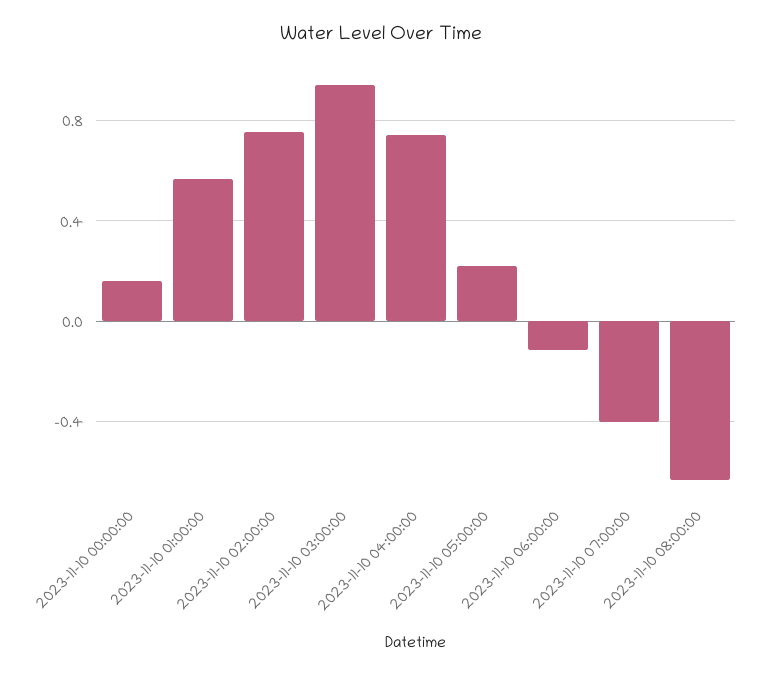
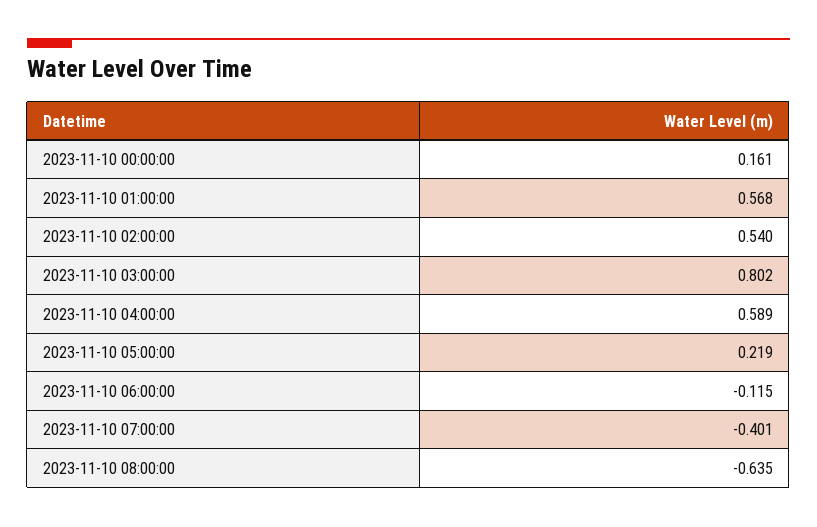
  {
    "2023-11-10 00:00:00": 0.161,
    "2023-11-10 01:00:00": 0.568,
-   "2023-11-10 02:00:00": 0.75,
+   "2023-11-10 02:00:00": 0.54,
-   "2023-11-10 03:00:00": 0.95,
+   "2023-11-10 03:00:00": 0.802,
-   "2023-11-10 04:00:00": 0.75,
+   "2023-11-10 04:00:00": 0.589,
    "2023-11-10 05:00:00": 0.219,
    "2023-11-10 06:00:00": -0.115,
    "2023-11-10 07:00:00": -0.401,
    "2023-11-10 08:00:00": -0.635
  }

